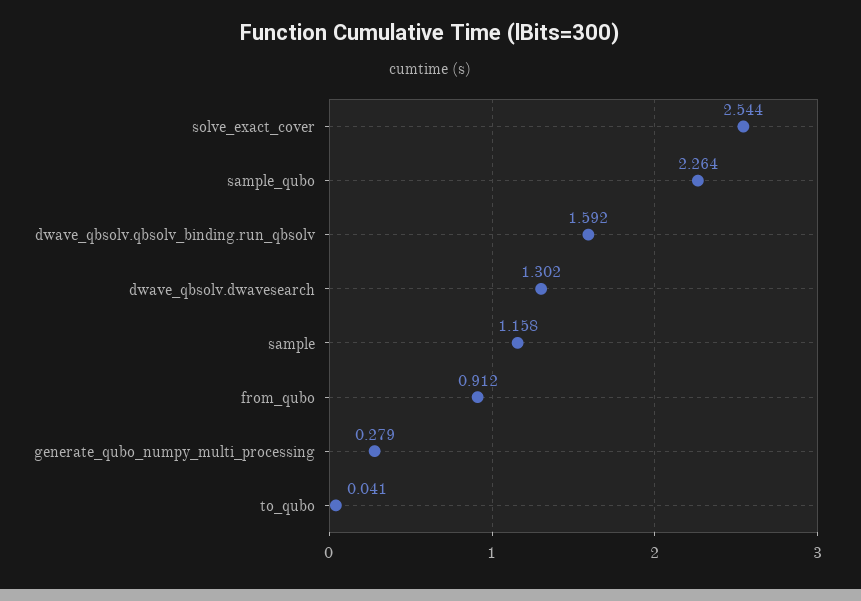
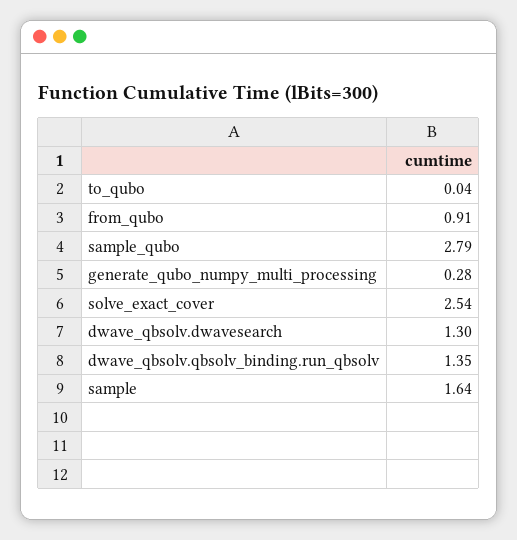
  {
    "solve_exact_cover": 2.544,
-   "sample_qubo": 2.264,
+   "sample_qubo": 2.79,
-   "dwave_qbsolv.qbsolv_binding.run_qbsolv": 1.592,
+   "dwave_qbsolv.qbsolv_binding.run_qbsolv": 1.35,
    "dwave_qbsolv.dwavesearch": 1.302,
-   "sample": 1.158,
+   "sample": 1.64,
    "from_qubo": 0.912,
    "generate_qubo_numpy_multi_processing": 0.279,
    "to_qubo": 0.041
  }

